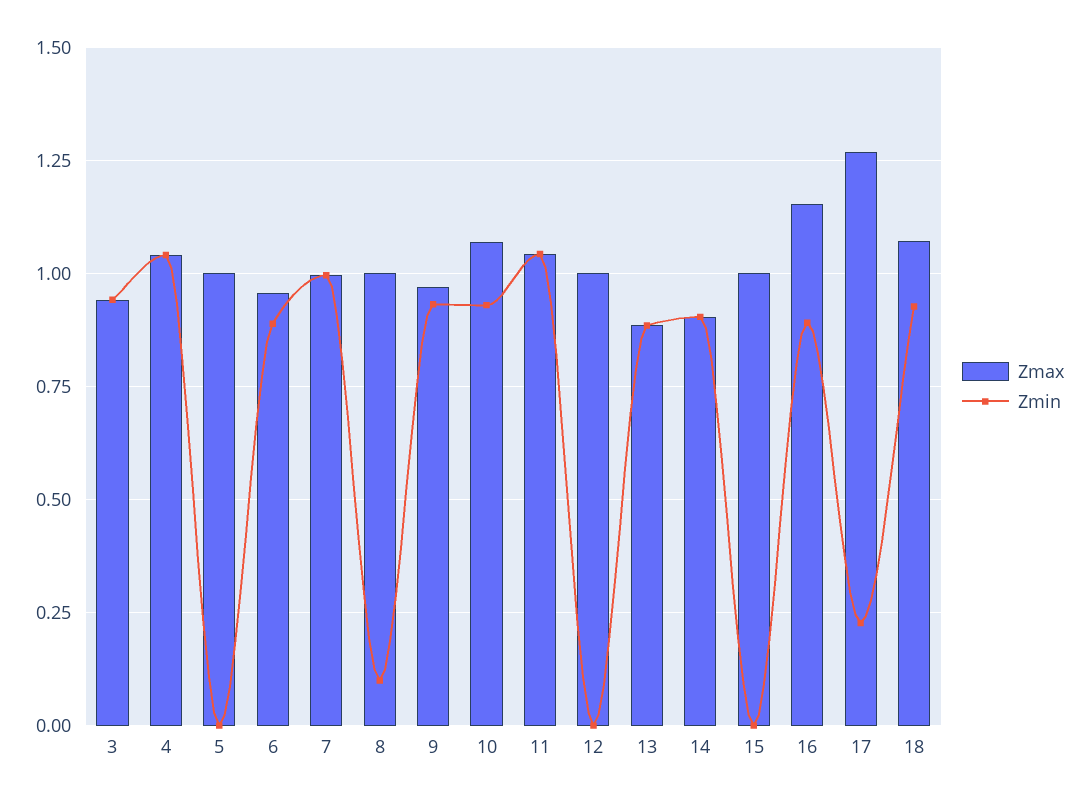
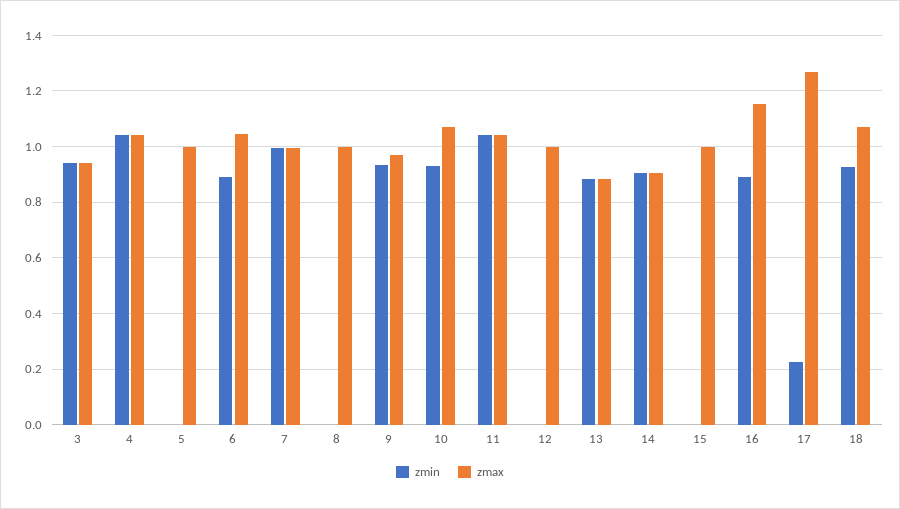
  {
    "Zmax": {
      "3": 0.95,
      "4": 1.05,
      "5": 1,
-     "6": 0.95,
+     "6": 1.05,
      "7": 1,
      "8": 1,
      "9": 0.975,
      "10": 1.075,
      "11": 1.05,
      "12": 1,
      "13": 0.875,
      "14": 0.9,
      "15": 1,
      "16": 1.15,
      "17": 1.275,
      "18": 1.075
    },
    "Zmin": {
      "3": 0.95,
      "4": 1.05,
      "5": 0,
      "6": 0.9,
      "7": 1,
-     "8": 0.1,
+     "8": 0,
      "9": 0.925,
      "10": 0.925,
      "11": 1.05,
      "12": 0,
      "13": 0.875,
      "14": 0.9,
      "15": 0,
      "16": 0.9,
      "17": 0.225,
      "18": 0.925
    }
  }

